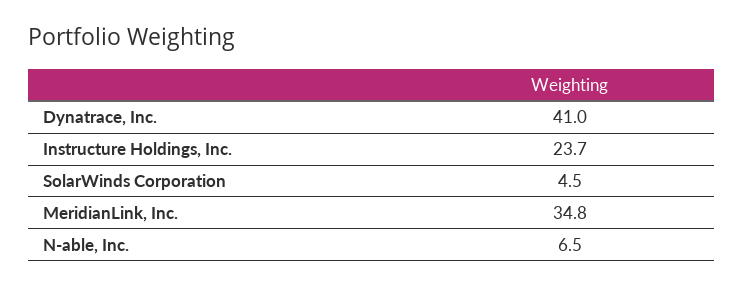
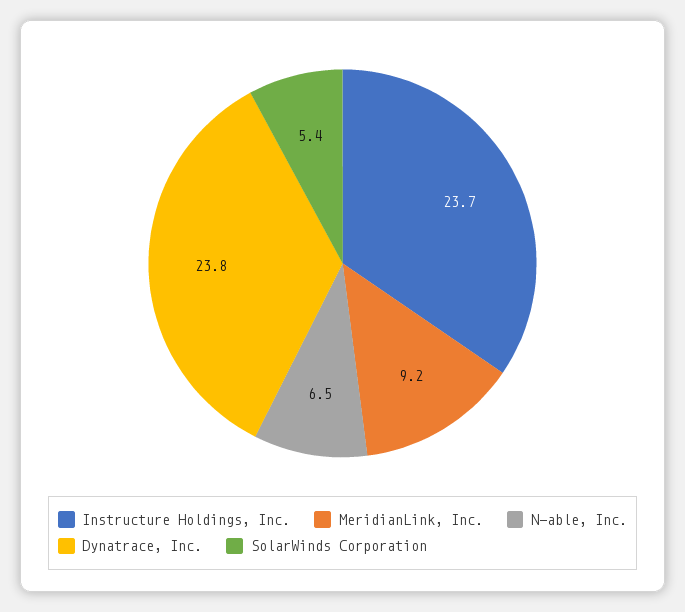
  {
-   "Dynatrace, Inc.": 41,
+   "Dynatrace, Inc.": 23.8,
    "Instructure Holdings, Inc.": 23.7,
-   "SolarWinds Corporation": 4.5,
+   "SolarWinds Corporation": 5.4,
-   "MeridianLink, Inc.": 34.8,
+   "MeridianLink, Inc.": 9.2,
    "N-able, Inc.": 6.5
  }

